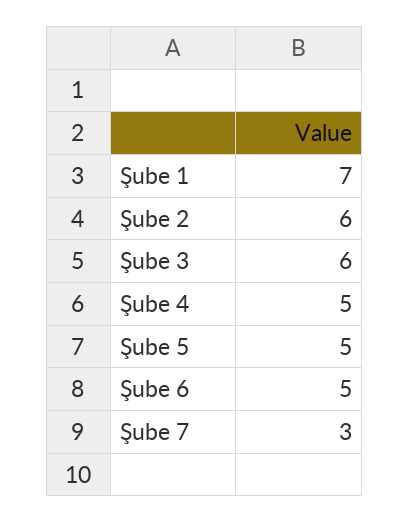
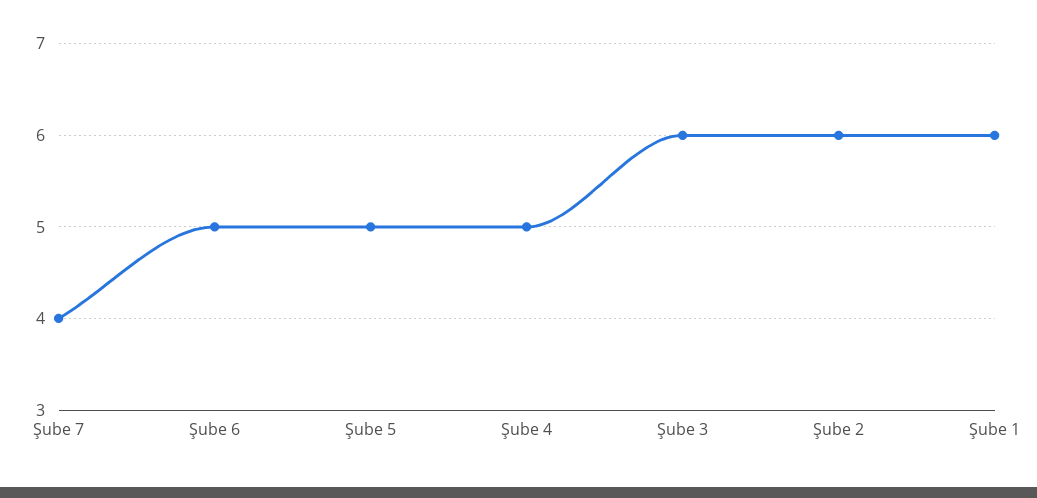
  {
-   "Şube 1": 7,
+   "Şube 1": 6,
    "Şube 2": 6,
    "Şube 3": 6,
    "Şube 4": 5,
    "Şube 5": 5,
    "Şube 6": 5,
-   "Şube 7": 3
+   "Şube 7": 4
  }

